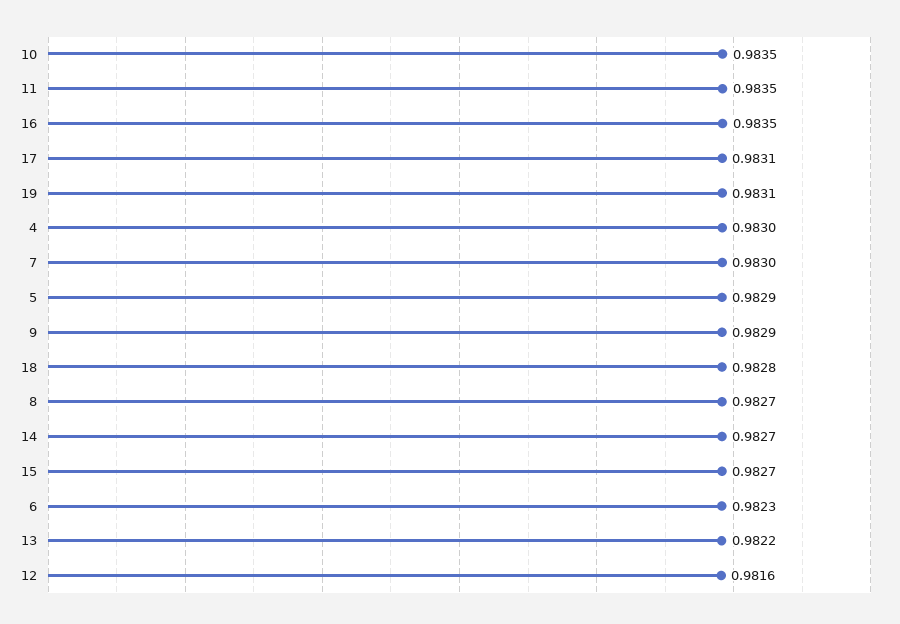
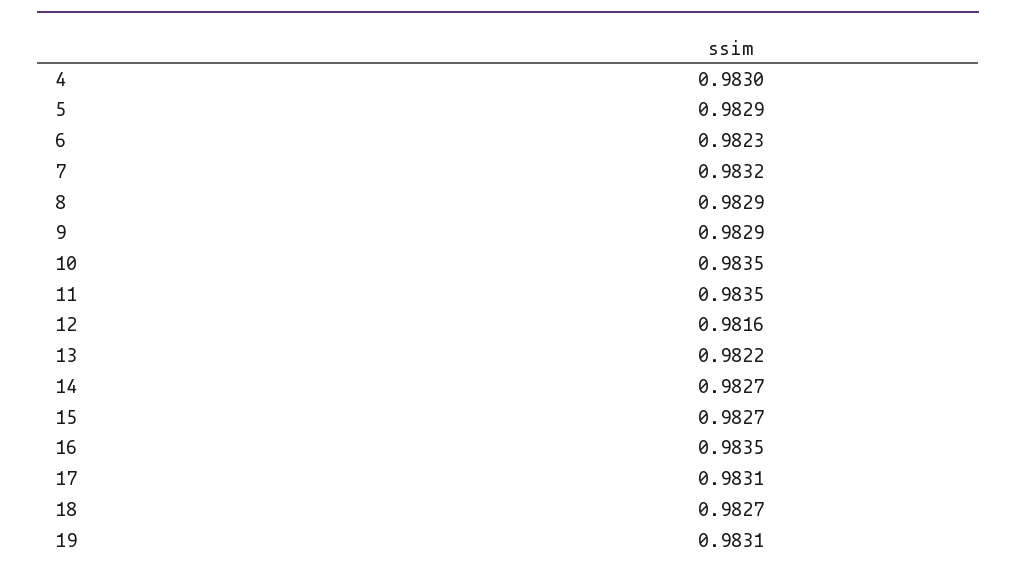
  {
    "10": 0.9835,
    "11": 0.9835,
    "16": 0.9835,
    "17": 0.9831,
    "19": 0.9831,
    "4": 0.983,
-   "7": 0.983,
+   "7": 0.9832,
    "5": 0.9829,
    "9": 0.9829,
-   "18": 0.9828,
+   "18": 0.9827,
-   "8": 0.9827,
+   "8": 0.9829,
    "14": 0.9827,
    "15": 0.9827,
    "6": 0.9823,
    "13": 0.9822,
    "12": 0.9816
  }

